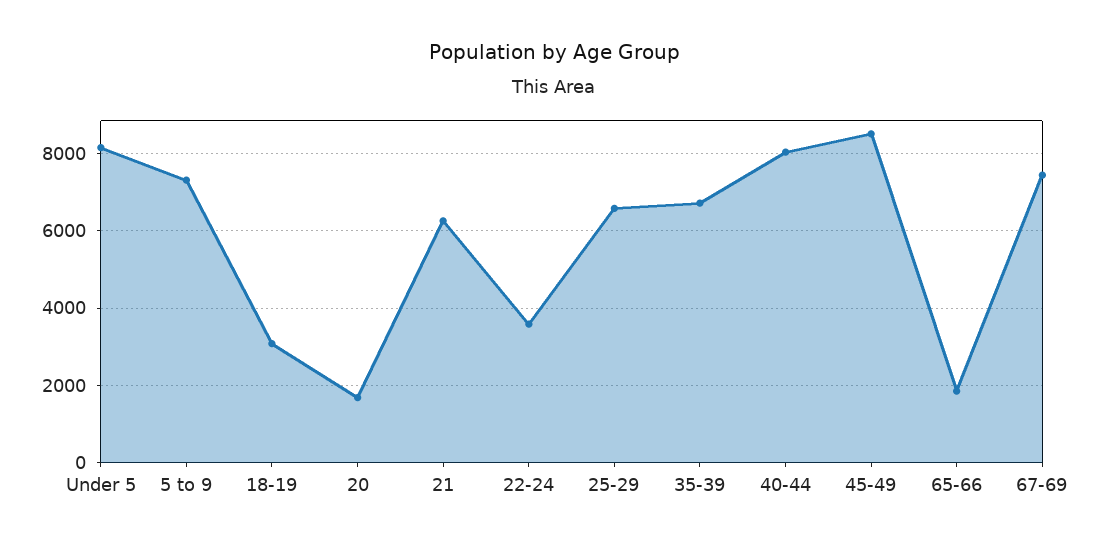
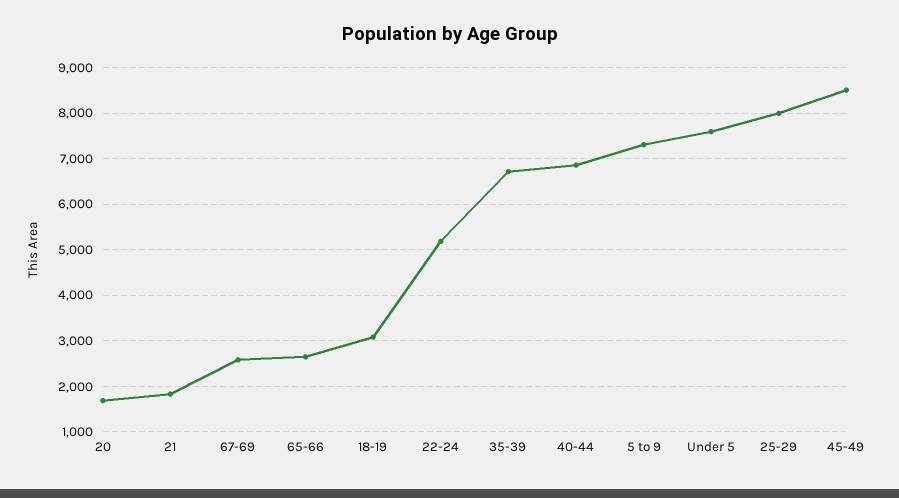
  {
-   "Under 5": 8200,
+   "Under 5": 7600,
    "5 to 9": 7400,
    "18-19": 3000,
    "20": 1600,
-   "21": 6200,
+   "21": 1800,
-   "22-24": 3600,
+   "22-24": 5200,
-   "25-29": 6600,
+   "25-29": 8000,
    "35-39": 6800,
-   "40-44": 8000,
+   "40-44": 6800,
    "45-49": 8600,
-   "65-66": 1800,
+   "65-66": 2600,
-   "67-69": 7400
+   "67-69": 2600
  }

